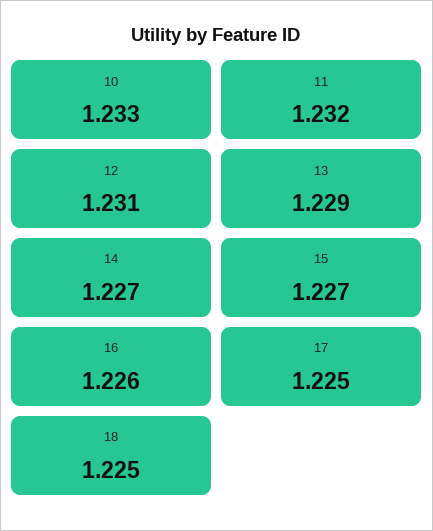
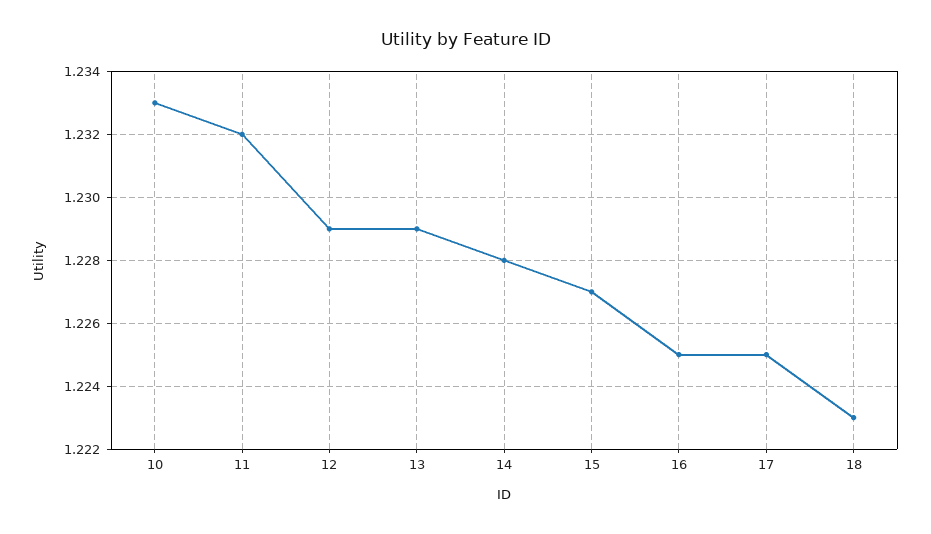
  {
    "10": 1.233,
    "11": 1.232,
-   "12": 1.231,
+   "12": 1.229,
    "13": 1.229,
-   "14": 1.227,
+   "14": 1.228,
    "15": 1.227,
-   "16": 1.226,
+   "16": 1.225,
    "17": 1.225,
-   "18": 1.225
+   "18": 1.223
  }

